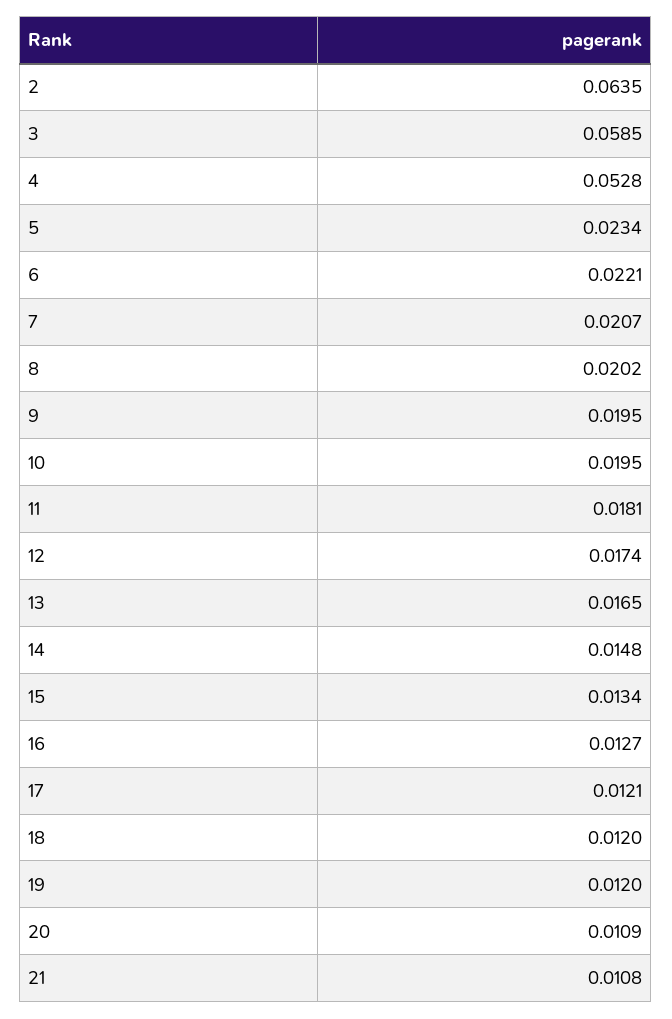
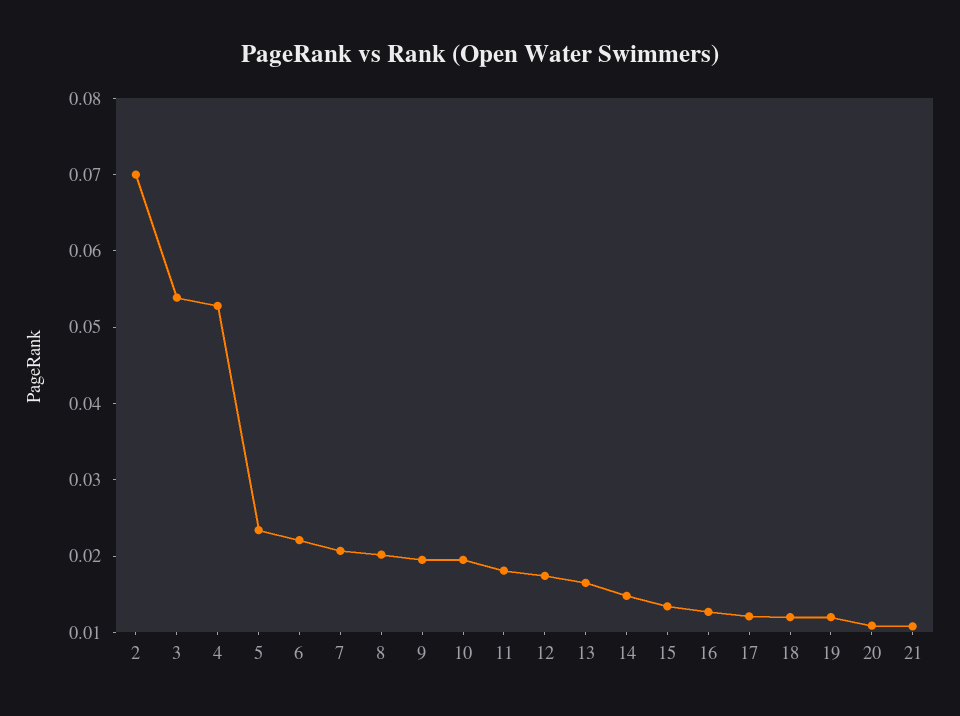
  {
-   "2": 0.0635,
+   "2": 0.07,
-   "3": 0.0585,
+   "3": 0.054,
    "4": 0.0528,
    "5": 0.0234,
    "6": 0.0221,
    "7": 0.0207,
    "8": 0.0202,
    "9": 0.0195,
    "10": 0.0195,
    "11": 0.0181,
    "12": 0.0174,
    "13": 0.0165,
    "14": 0.0148,
    "15": 0.0134,
    "16": 0.0127,
    "17": 0.0121,
    "18": 0.012,
    "19": 0.012,
    "20": 0.0109,
    "21": 0.0108
  }

